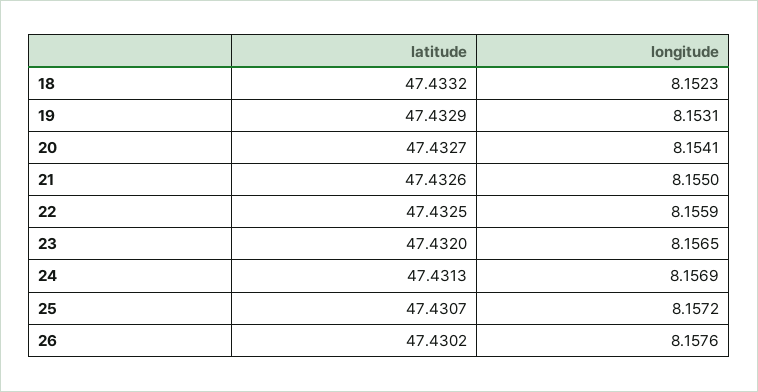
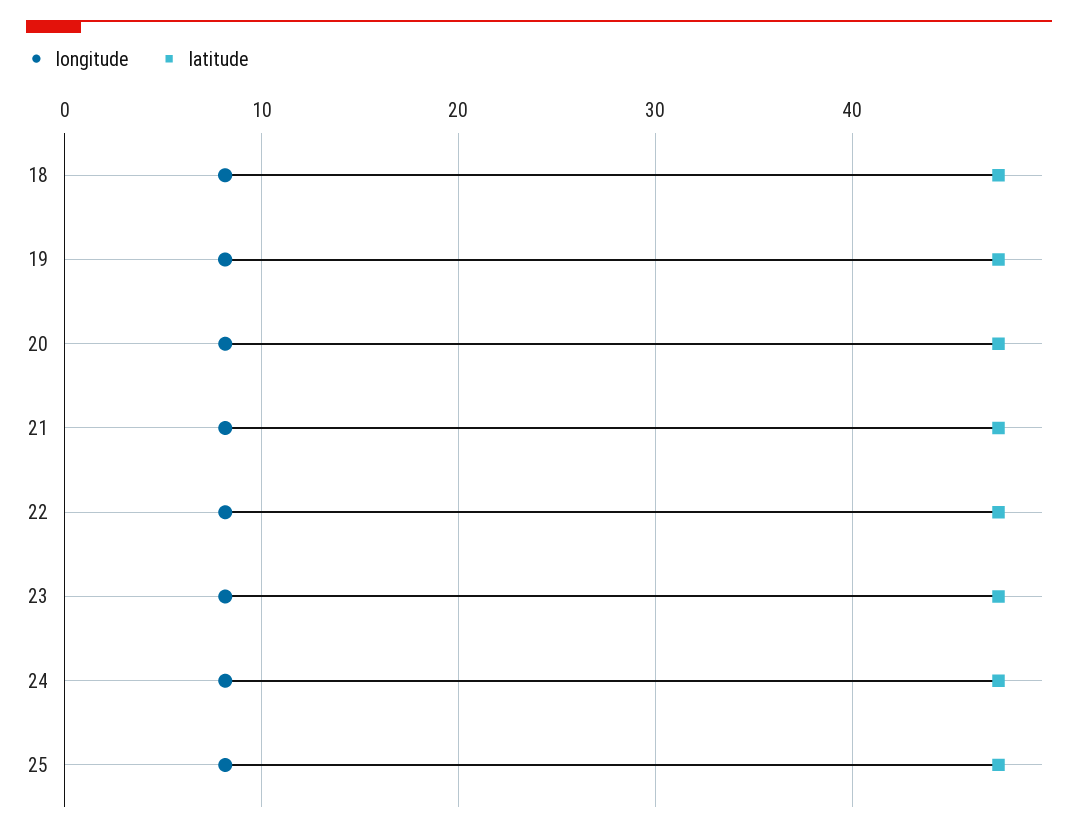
  {
    "latitude": {
      "18": 47.4332,
      "19": 47.4329,
      "20": 47.4327,
      "21": 47.4326,
      "22": 47.4325,
      "23": 47.432,
      "24": 47.4313,
-     "25": 47.4307,
+     "25": 47.4307
-     "26": 47.4302
    },
    "longitude": {
      "18": 8.1523,
      "19": 8.1531,
      "20": 8.1541,
      "21": 8.155,
      "22": 8.1559,
      "23": 8.1565,
      "24": 8.1569,
-     "25": 8.1572,
+     "25": 8.1572
-     "26": 8.1576
    }
  }

